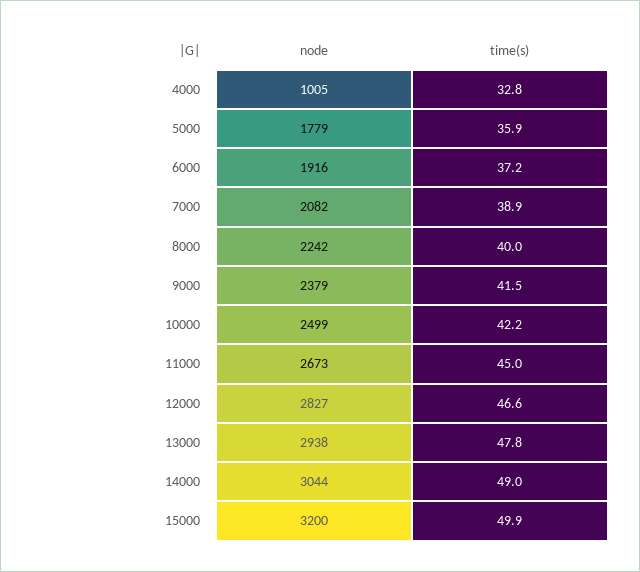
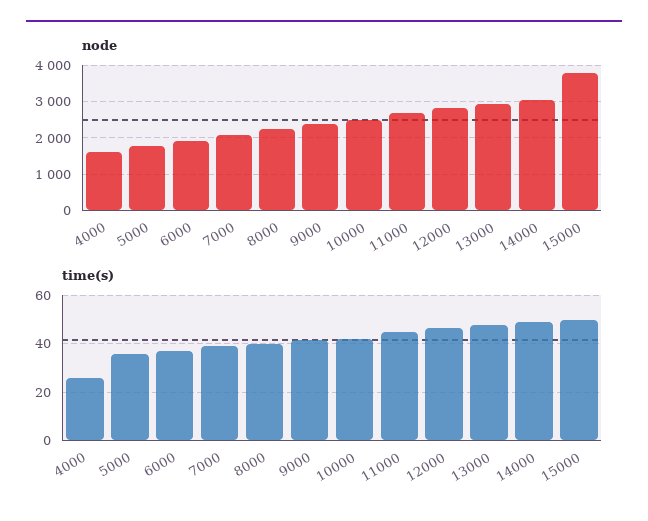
  {
    "node": {
-     "4000": 1005,
+     "4000": 1600,
      "5000": 1779,
      "6000": 1916,
      "7000": 2082,
      "8000": 2242,
      "9000": 2379,
      "10000": 2499,
      "11000": 2673,
      "12000": 2827,
      "13000": 2938,
      "14000": 3044,
-     "15000": 3200
+     "15000": 3800
    },
    "time(s)": {
-     "4000": 32.8,
+     "4000": 25,
      "5000": 35.9,
      "6000": 37.2,
      "7000": 38.9,
      "8000": 40,
      "9000": 41.5,
      "10000": 42.2,
      "11000": 45,
      "12000": 46.6,
      "13000": 47.8,
      "14000": 49,
      "15000": 49.9
    }
  }

